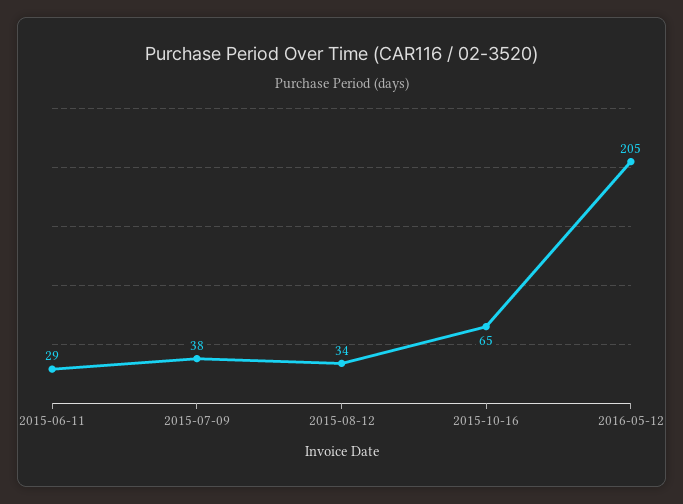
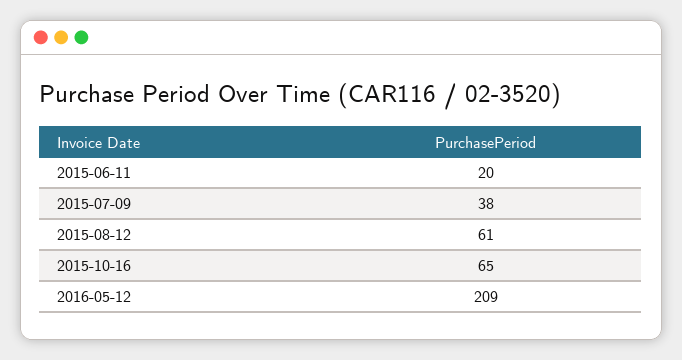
  {
-   "2015-06-11": 29,
+   "2015-06-11": 20,
    "2015-07-09": 38,
-   "2015-08-12": 34,
+   "2015-08-12": 61,
    "2015-10-16": 65,
-   "2016-05-12": 205
+   "2016-05-12": 209
  }

